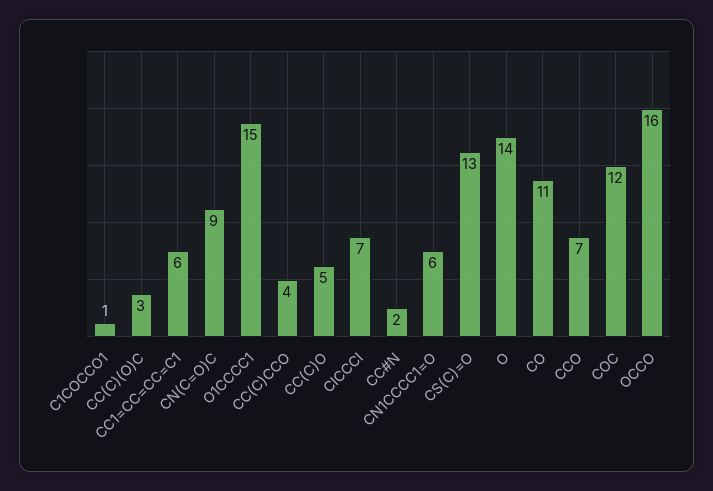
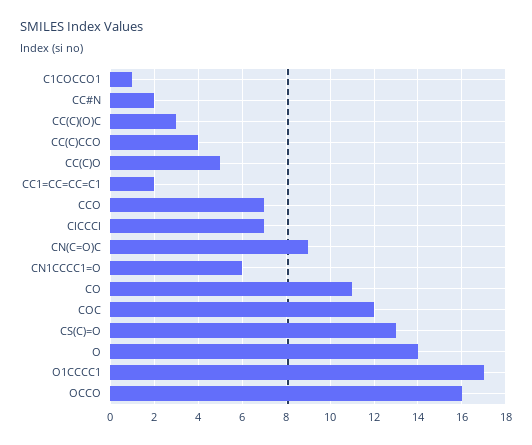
  {
    "C1COCCO1": 1,
    "CC(C)(O)C": 3,
-   "CC1=CC=CC=C1": 6,
+   "CC1=CC=CC=C1": 2,
    "CN(C=O)C": 9,
-   "O1CCCC1": 15,
+   "O1CCCC1": 17,
    "CC(C)CCO": 4,
    "CC(C)O": 5,
    "ClCCCl": 7,
    "CC#N": 2,
    "CN1CCCC1=O": 6,
    "CS(C)=O": 13,
    "O": 14,
    "CO": 11,
    "CCO": 7,
    "COC": 12,
    "OCCO": 16
  }

